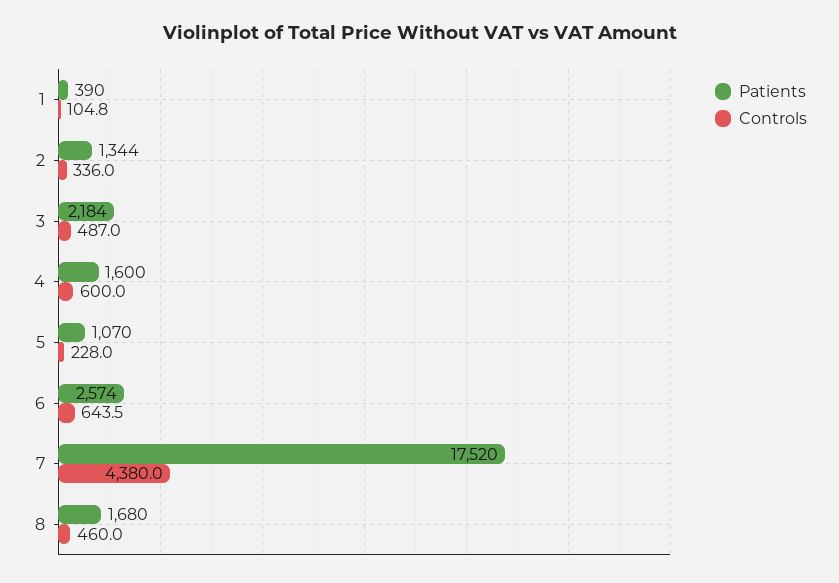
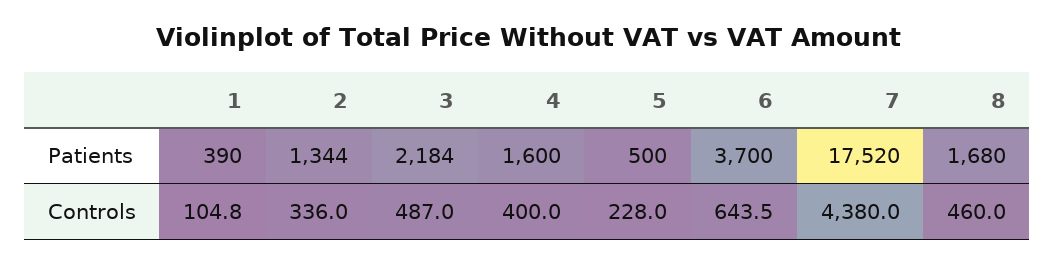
  {
    "Patients": {
      "1": 390,
      "2": 1344,
      "3": 2184,
      "4": 1600,
-     "5": 1070,
+     "5": 500,
-     "6": 2574,
+     "6": 3700,
      "7": 17520,
      "8": 1680
    },
    "Controls": {
      "1": 104.8,
      "2": 336,
      "3": 487,
-     "4": 600,
+     "4": 400,
      "5": 228,
      "6": 643.5,
      "7": 4380,
      "8": 460
    }
  }

